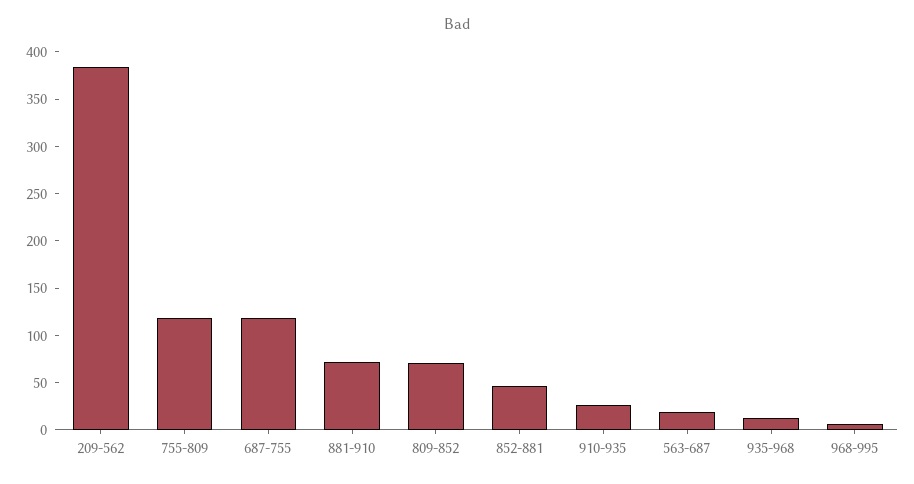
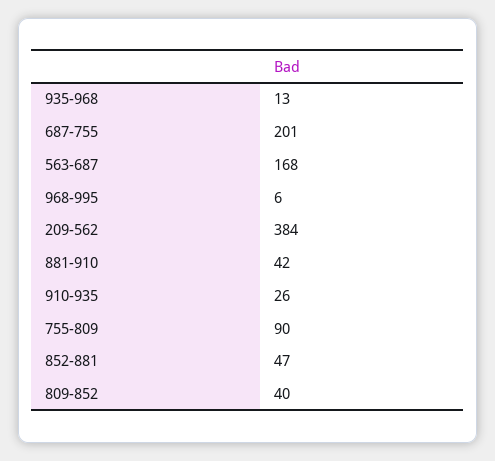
  {
    "209-562": 384,
-   "755-809": 120,
+   "755-809": 90,
-   "687-755": 120,
+   "687-755": 201,
-   "881-910": 70,
+   "881-910": 42,
-   "809-852": 70,
+   "809-852": 40,
    "852-881": 47,
    "910-935": 26,
-   "563-687": 20,
+   "563-687": 168,
    "935-968": 13,
    "968-995": 6
  }

